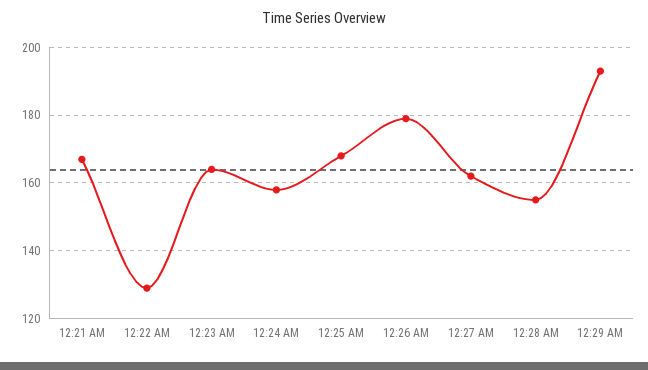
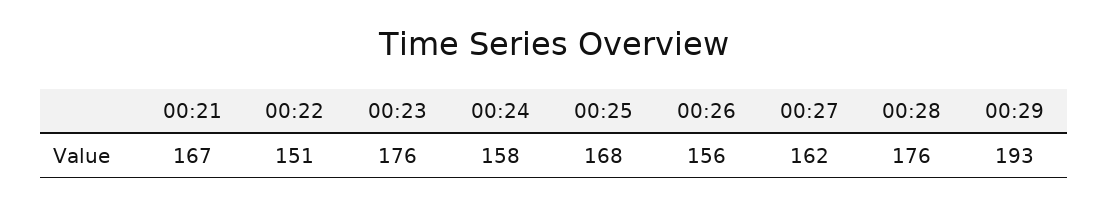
  {
    "12:21 AM": 167,
-   "12:22 AM": 130,
+   "12:22 AM": 151,
-   "12:23 AM": 165,
+   "12:23 AM": 176,
    "12:24 AM": 158,
    "12:25 AM": 168,
-   "12:26 AM": 180,
+   "12:26 AM": 156,
    "12:27 AM": 162,
-   "12:28 AM": 155,
+   "12:28 AM": 176,
    "12:29 AM": 193
  }

